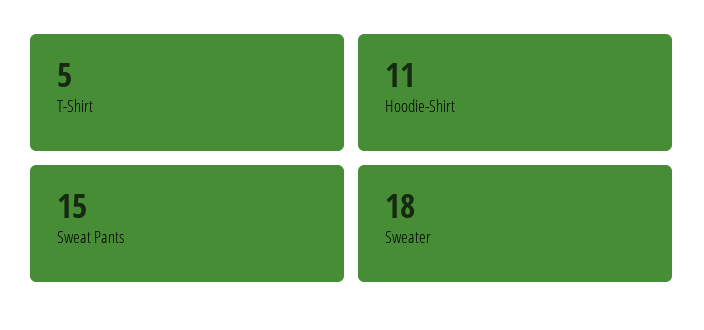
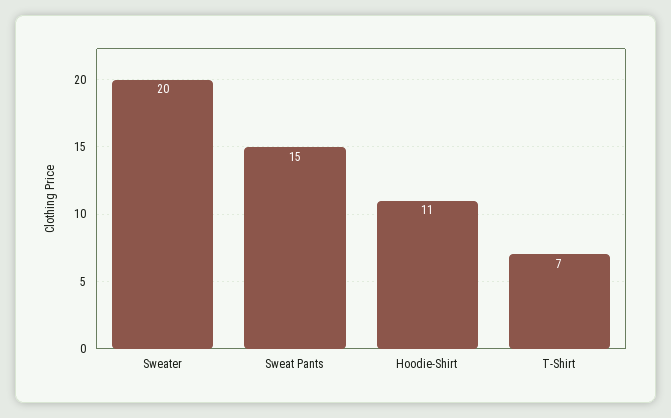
  {
-   "T-Shirt": 5,
+   "T-Shirt": 7,
    "Hoodie-Shirt": 11,
    "Sweat Pants": 15,
-   "Sweater": 18
+   "Sweater": 20
  }

